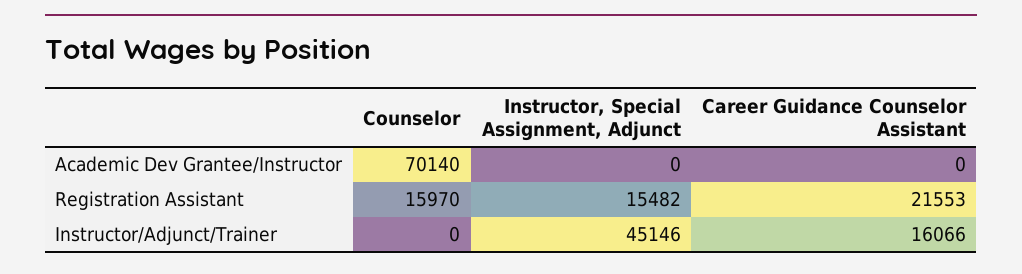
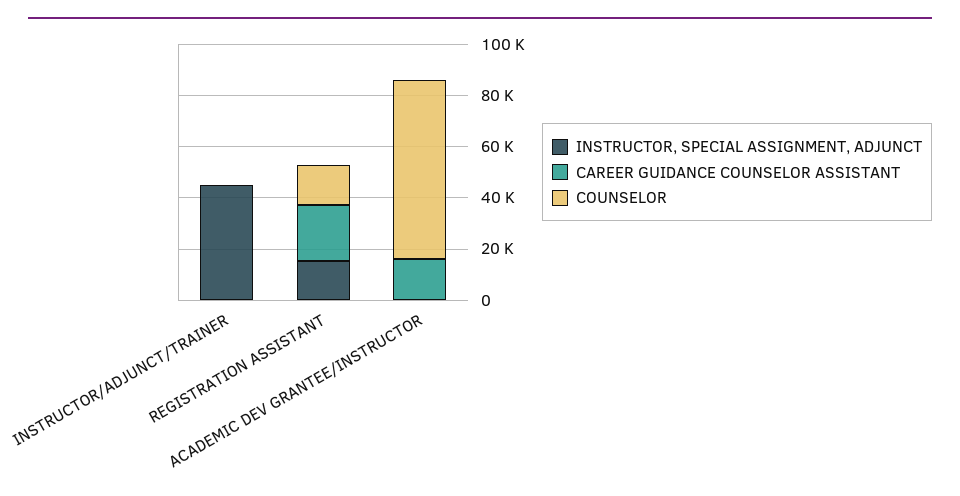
  {
    "Counselor": {
      "Academic Dev Grantee/Instructor": 70140,
      "Registration Assistant": 15970,
      "Instructor/Adjunct/Trainer": 0
    },
    "Instructor, Special Assignment, Adjunct": {
      "Academic Dev Grantee/Instructor": 0,
      "Registration Assistant": 15482,
      "Instructor/Adjunct/Trainer": 45146
    },
    "Career Guidance Counselor Assistant": {
-     "Academic Dev Grantee/Instructor": 0,
+     "Academic Dev Grantee/Instructor": 15000,
      "Registration Assistant": 21553,
-     "Instructor/Adjunct/Trainer": 16066
+     "Instructor/Adjunct/Trainer": 0
    }
  }

